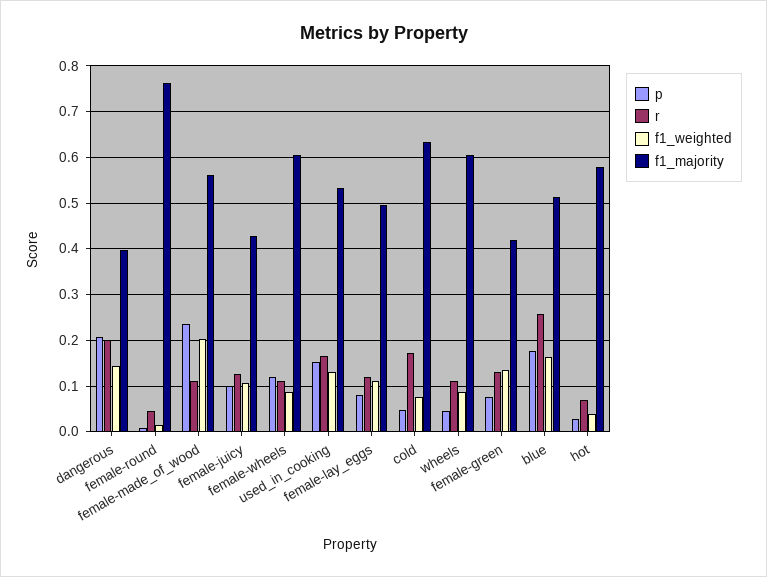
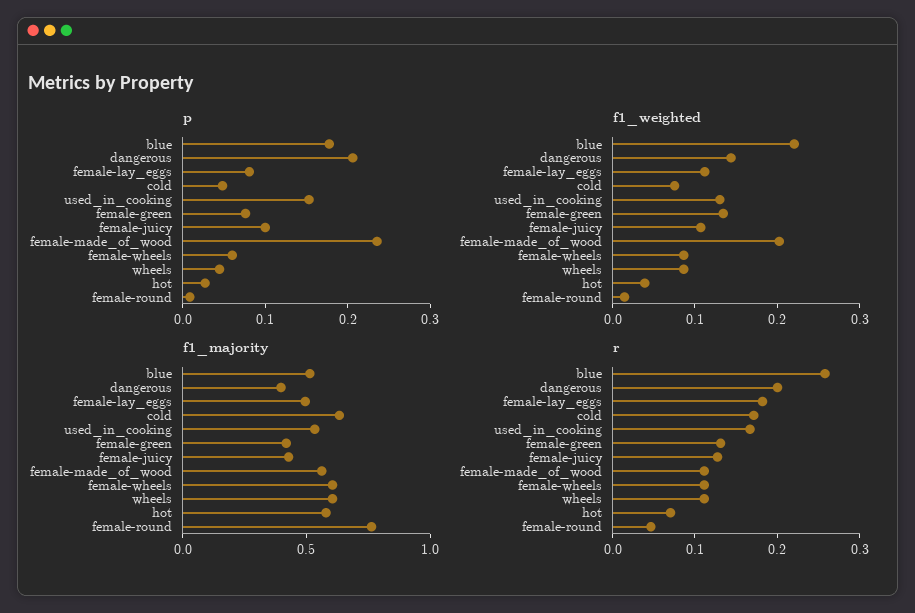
  {
    "p": {
      "dangerous": 0.2,
      "female-round": 0,
      "female-made_of_wood": 0.24,
      "female-juicy": 0.1,
-     "female-wheels": 0.12,
+     "female-wheels": 0.06,
      "used_in_cooking": 0.16,
      "female-lay_eggs": 0.08,
      "cold": 0.04,
      "wheels": 0.04,
      "female-green": 0.08,
      "blue": 0.18,
      "hot": 0.02
    },
    "r": {
      "dangerous": 0.2,
      "female-round": 0.04,
      "female-made_of_wood": 0.12,
      "female-juicy": 0.12,
      "female-wheels": 0.12,
      "used_in_cooking": 0.16,
-     "female-lay_eggs": 0.12,
+     "female-lay_eggs": 0.18,
      "cold": 0.18,
      "wheels": 0.12,
      "female-green": 0.14,
      "blue": 0.26,
      "hot": 0.08
    },
    "f1_weighted": {
      "dangerous": 0.14,
      "female-round": 0.02,
      "female-made_of_wood": 0.2,
      "female-juicy": 0.1,
      "female-wheels": 0.08,
      "used_in_cooking": 0.14,
      "female-lay_eggs": 0.12,
      "cold": 0.08,
      "wheels": 0.08,
      "female-green": 0.14,
-     "blue": 0.16,
+     "blue": 0.22,
      "hot": 0.04
    },
    "f1_majority": {
      "dangerous": 0.4,
      "female-round": 0.76,
      "female-made_of_wood": 0.56,
      "female-juicy": 0.42,
      "female-wheels": 0.6,
      "used_in_cooking": 0.54,
      "female-lay_eggs": 0.5,
      "cold": 0.64,
      "wheels": 0.6,
      "female-green": 0.42,
      "blue": 0.52,
      "hot": 0.58
    }
  }

